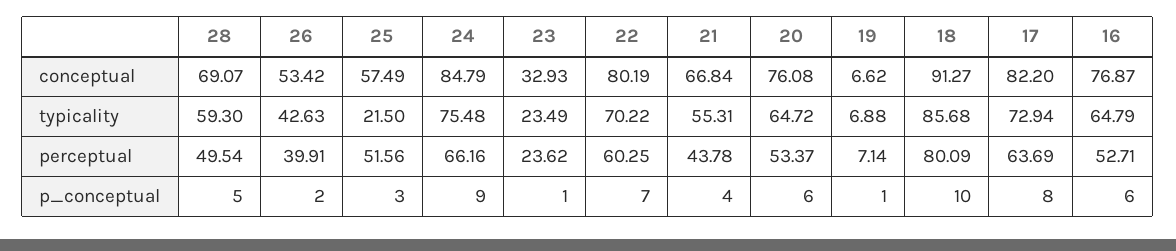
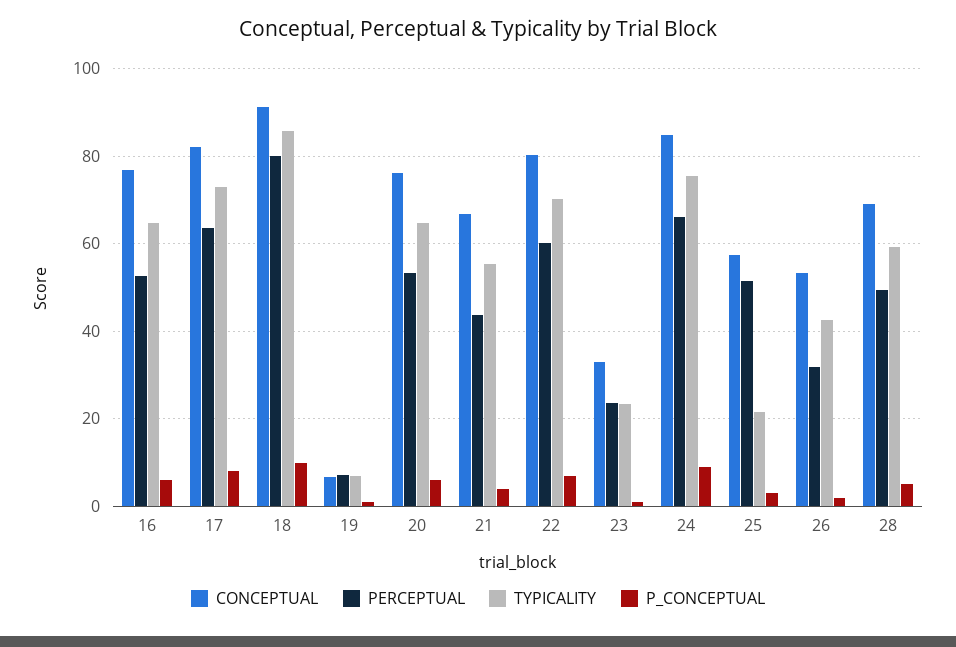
  {
    "conceptual": {
      "28": 69.07,
      "26": 53.42,
      "25": 57.49,
      "24": 84.79,
      "23": 32.93,
      "22": 80.19,
      "21": 66.84,
      "20": 76.08,
      "19": 6.62,
      "18": 91.27,
      "17": 82.2,
      "16": 76.87
    },
    "typicality": {
      "28": 59.3,
      "26": 42.63,
      "25": 21.5,
      "24": 75.48,
      "23": 23.49,
      "22": 70.22,
      "21": 55.31,
      "20": 64.72,
      "19": 6.88,
      "18": 85.68,
      "17": 72.94,
      "16": 64.79
    },
    "perceptual": {
      "28": 49.54,
-     "26": 39.91,
+     "26": 32,
      "25": 51.56,
      "24": 66.16,
      "23": 23.62,
      "22": 60.25,
      "21": 43.78,
      "20": 53.37,
      "19": 7.14,
      "18": 80.09,
      "17": 63.69,
      "16": 52.71
    },
    "p_conceptual": {
      "28": 5,
      "26": 2,
      "25": 3,
      "24": 9,
      "23": 1,
      "22": 7,
      "21": 4,
      "20": 6,
      "19": 1,
      "18": 10,
      "17": 8,
      "16": 6
    }
  }

